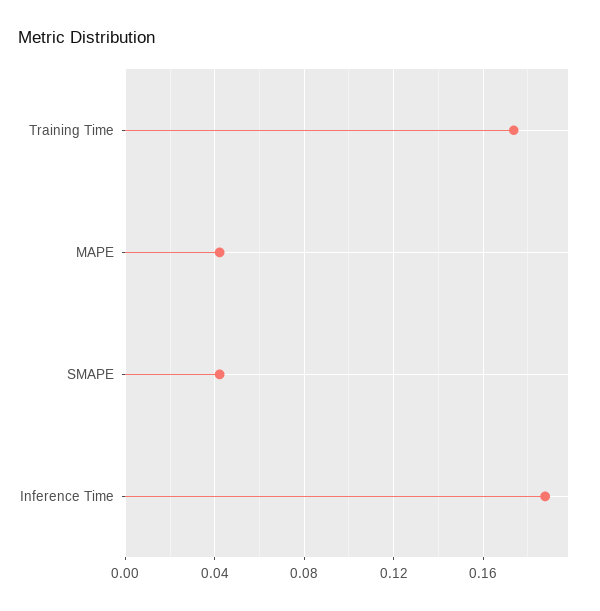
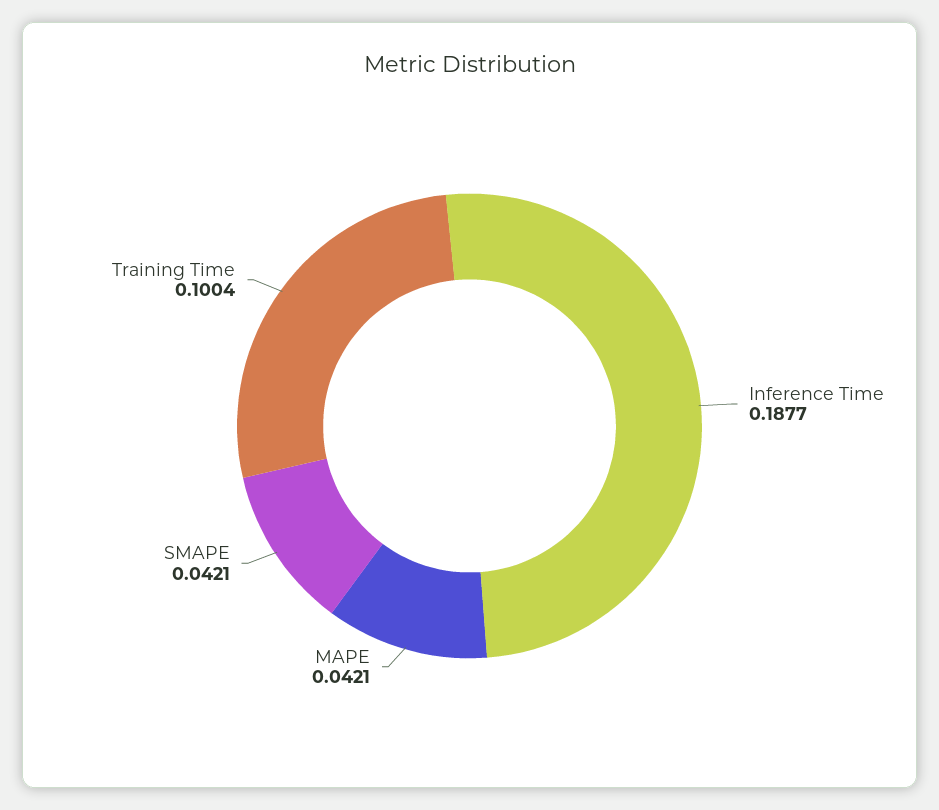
  {
-   "Training Time": 0.175,
+   "Training Time": 0.1004,
    "MAPE": 0.0421,
    "SMAPE": 0.0421,
    "Inference Time": 0.1877
  }

